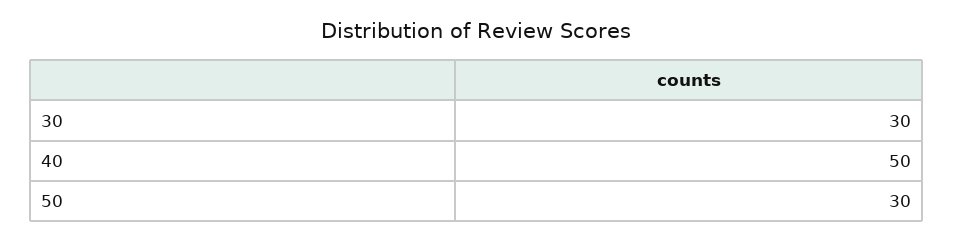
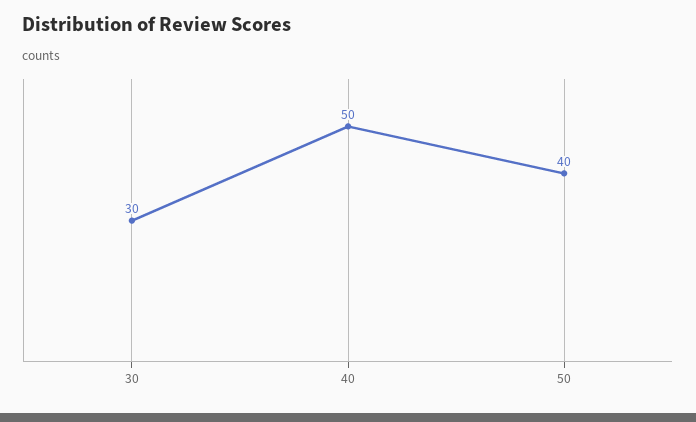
  {
    "30": 30,
    "40": 50,
-   "50": 30
+   "50": 40
  }

